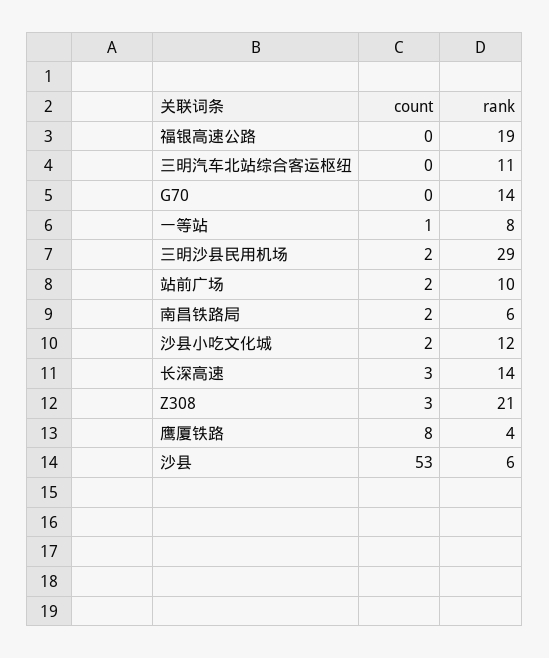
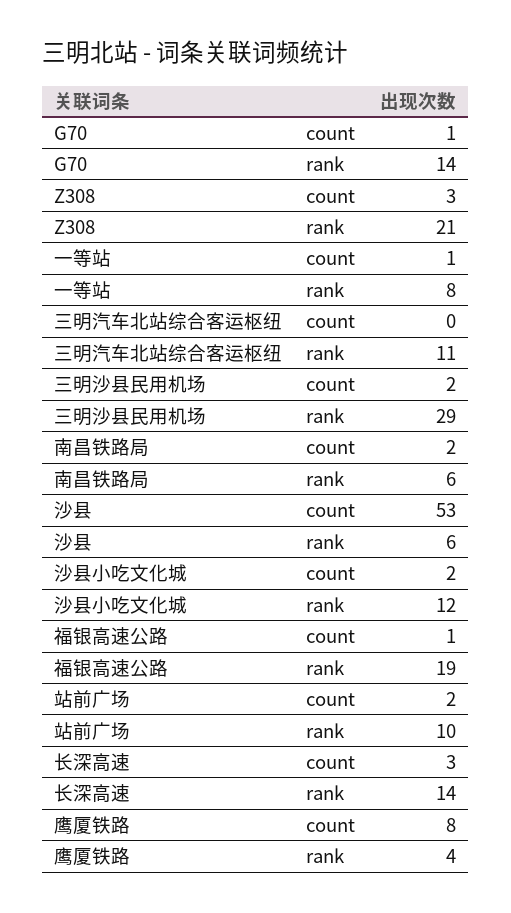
  {
    "count": {
-     "福银高速公路": 0,
+     "福银高速公路": 1,
      "三明汽车北站综合客运枢纽": 0,
-     "G70": 0,
+     "G70": 1,
      "一等站": 1,
      "三明沙县民用机场": 2,
      "站前广场": 2,
      "南昌铁路局": 2,
      "沙县小吃文化城": 2,
      "长深高速": 3,
      "Z308": 3,
      "鹰厦铁路": 8,
      "沙县": 53
    },
    "rank": {
      "福银高速公路": 19,
      "三明汽车北站综合客运枢纽": 11,
      "G70": 14,
      "一等站": 8,
      "三明沙县民用机场": 29,
      "站前广场": 10,
      "南昌铁路局": 6,
      "沙县小吃文化城": 12,
      "长深高速": 14,
      "Z308": 21,
      "鹰厦铁路": 4,
      "沙县": 6
    }
  }

